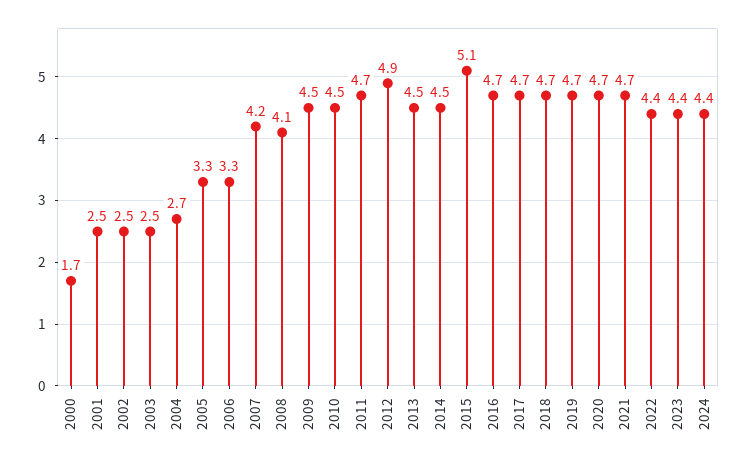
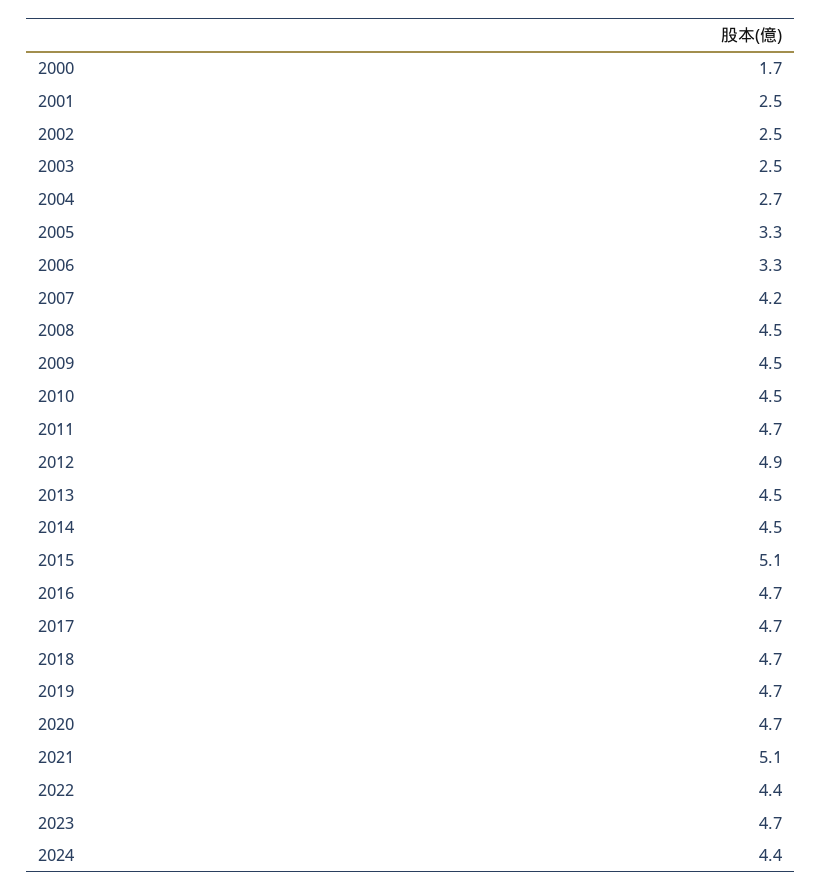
  {
    "2000": 1.7,
    "2001": 2.5,
    "2002": 2.5,
    "2003": 2.5,
    "2004": 2.7,
    "2005": 3.3,
    "2006": 3.3,
    "2007": 4.2,
-   "2008": 4.1,
+   "2008": 4.5,
    "2009": 4.5,
    "2010": 4.5,
    "2011": 4.7,
    "2012": 4.9,
    "2013": 4.5,
    "2014": 4.5,
    "2015": 5.1,
    "2016": 4.7,
    "2017": 4.7,
    "2018": 4.7,
    "2019": 4.7,
    "2020": 4.7,
-   "2021": 4.7,
+   "2021": 5.1,
    "2022": 4.4,
-   "2023": 4.4,
+   "2023": 4.7,
    "2024": 4.4
  }

